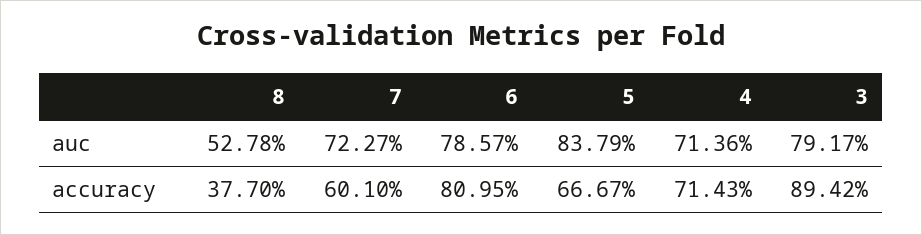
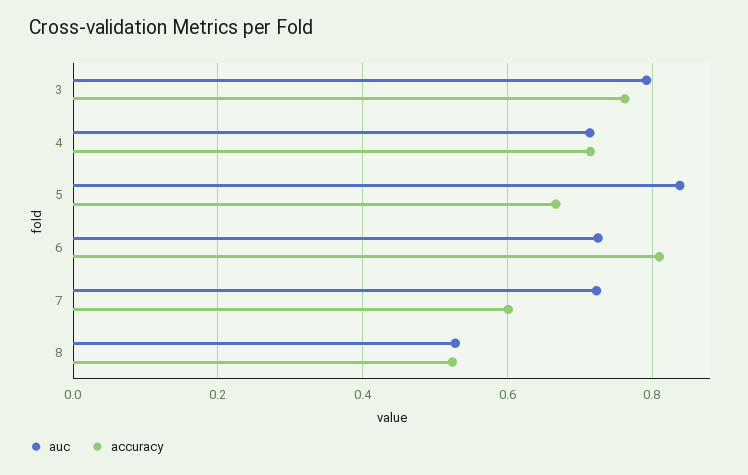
  {
    "auc": {
      "8": 0.5278,
      "7": 0.7227,
-     "6": 0.7857,
+     "6": 0.72,
      "5": 0.8379,
      "4": 0.7136,
      "3": 0.7917
    },
    "accuracy": {
-     "8": 0.377,
+     "8": 0.52,
      "7": 0.601,
      "6": 0.8095,
      "5": 0.6667,
      "4": 0.7143,
-     "3": 0.8942
+     "3": 0.76
    }
  }

